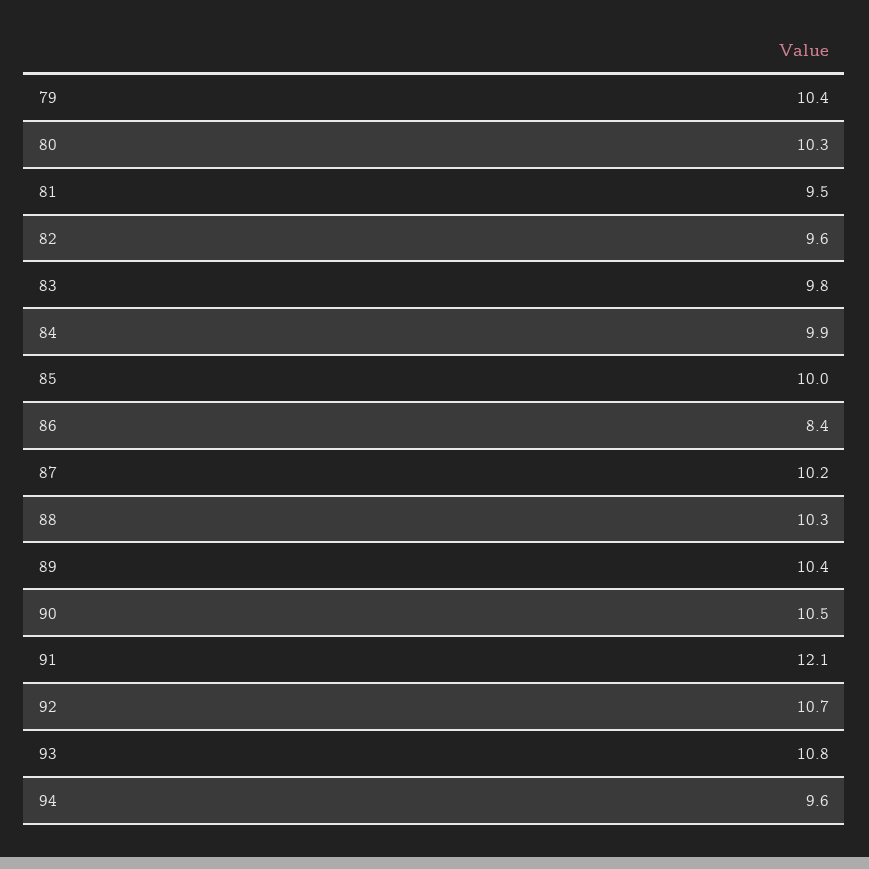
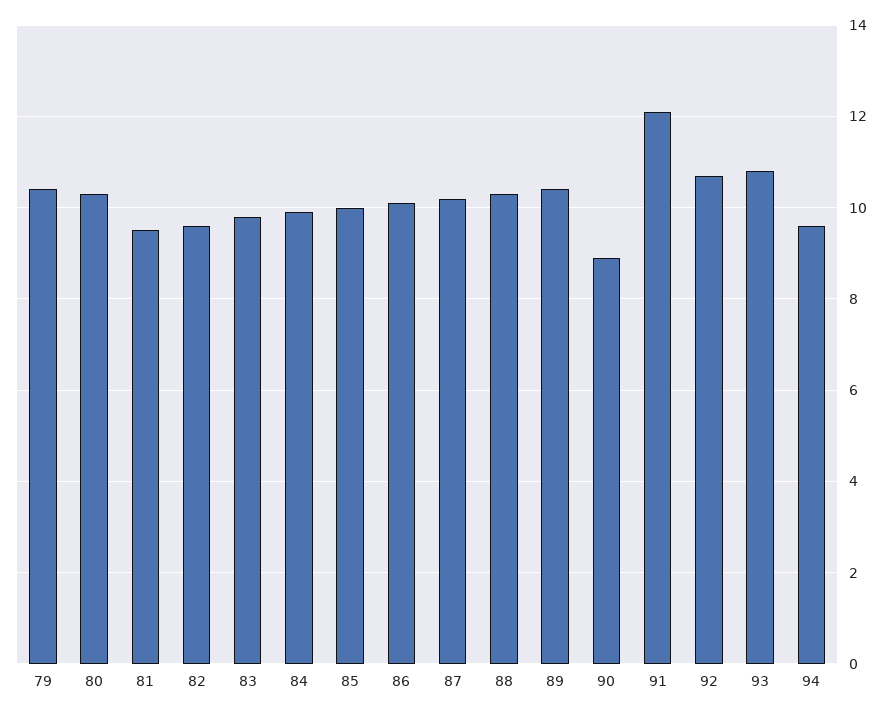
  {
    "79": 10.4,
    "80": 10.3,
    "81": 9.5,
    "82": 9.6,
    "83": 9.8,
    "84": 9.9,
    "85": 10,
-   "86": 8.4,
+   "86": 10,
    "87": 10.2,
    "88": 10.3,
    "89": 10.4,
-   "90": 10.5,
+   "90": 9,
    "91": 12.1,
    "92": 10.7,
    "93": 10.8,
    "94": 9.6
  }

